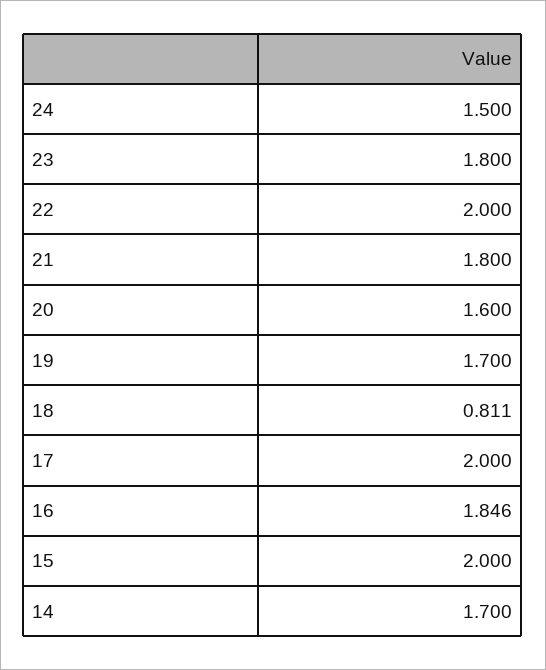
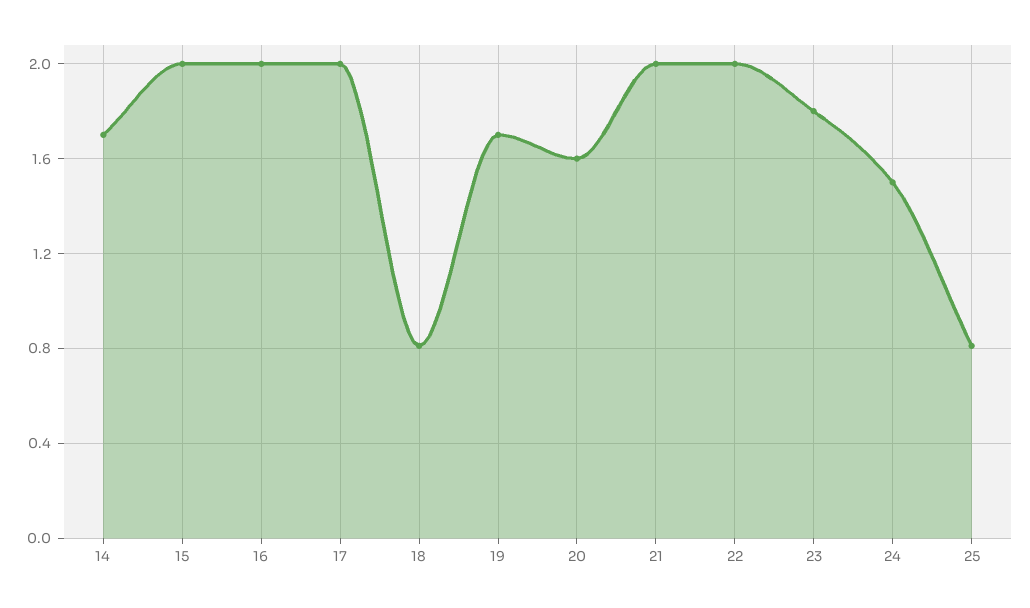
  {
    "24": 1.5,
    "23": 1.8,
    "22": 2,
-   "21": 1.8,
+   "21": 2,
    "20": 1.6,
    "19": 1.7,
    "18": 0.811,
    "17": 2,
-   "16": 1.846,
+   "16": 2,
    "15": 2,
-   "14": 1.7
+   "14": 1.7,
+   "25": 0.8
  }

